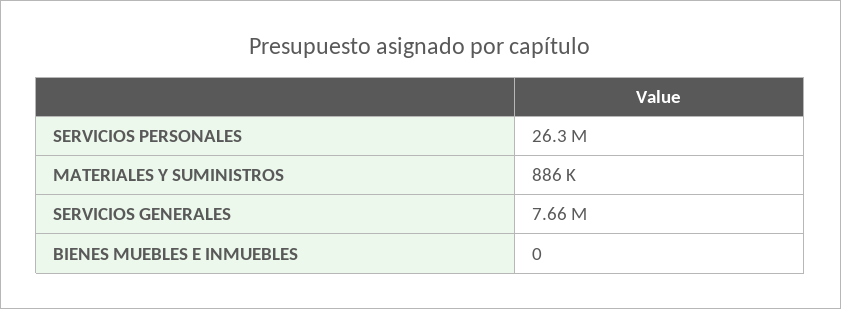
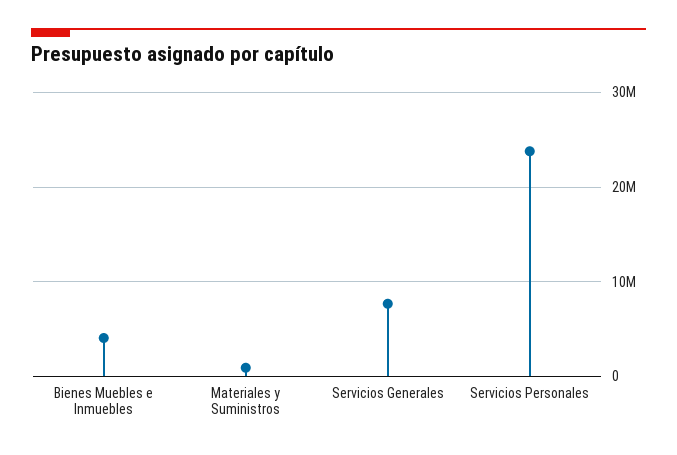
  {
-   "SERVICIOS PERSONALES": 26300000,
+   "SERVICIOS PERSONALES": 24000000,
    "MATERIALES Y SUMINISTROS": 886000,
    "SERVICIOS GENERALES": 7660000,
-   "BIENES MUEBLES E INMUEBLES": 0
+   "BIENES MUEBLES E INMUEBLES": 4000000
  }

